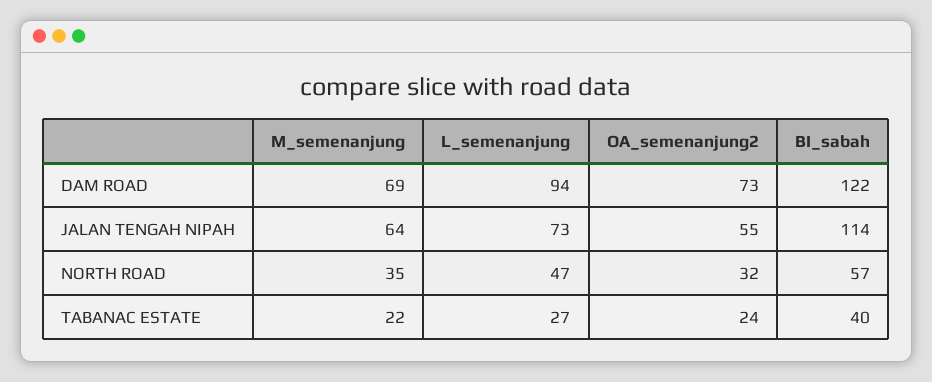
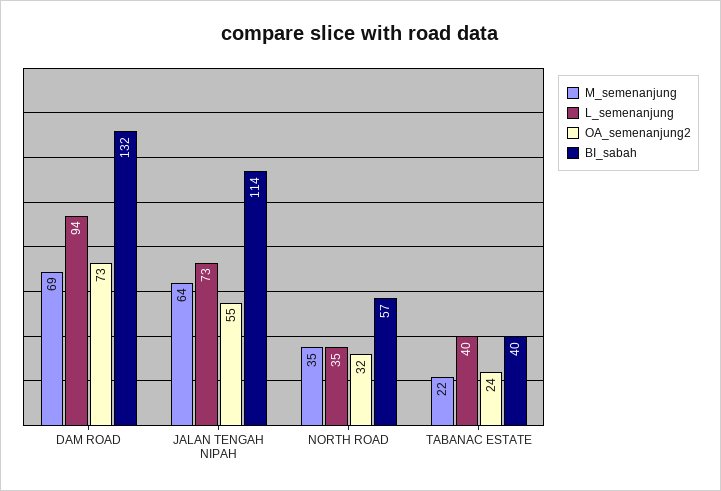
  {
    "M_semenanjung": {
      "DAM ROAD": 69,
      "JALAN TENGAH NIPAH": 64,
      "NORTH ROAD": 35,
      "TABANAC ESTATE": 22
    },
    "L_semenanjung": {
      "DAM ROAD": 94,
      "JALAN TENGAH NIPAH": 73,
-     "NORTH ROAD": 47,
+     "NORTH ROAD": 35,
-     "TABANAC ESTATE": 27
+     "TABANAC ESTATE": 40
    },
    "OA_semenanjung2": {
      "DAM ROAD": 73,
      "JALAN TENGAH NIPAH": 55,
      "NORTH ROAD": 32,
      "TABANAC ESTATE": 24
    },
    "BI_sabah": {
-     "DAM ROAD": 122,
+     "DAM ROAD": 132,
      "JALAN TENGAH NIPAH": 114,
      "NORTH ROAD": 57,
      "TABANAC ESTATE": 40
    }
  }

